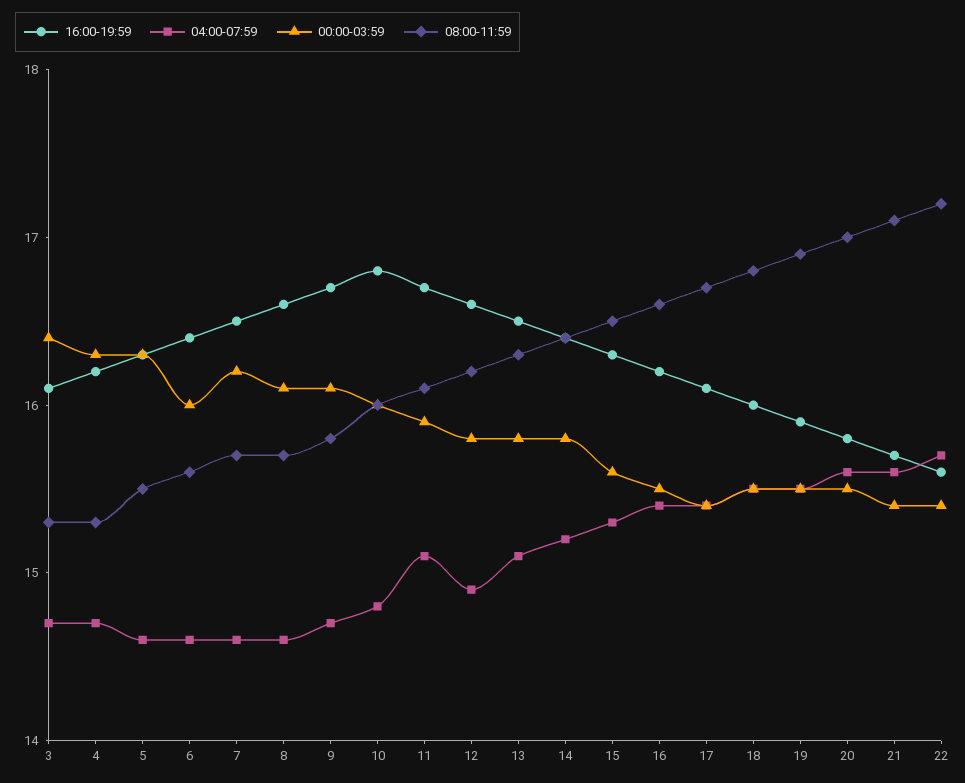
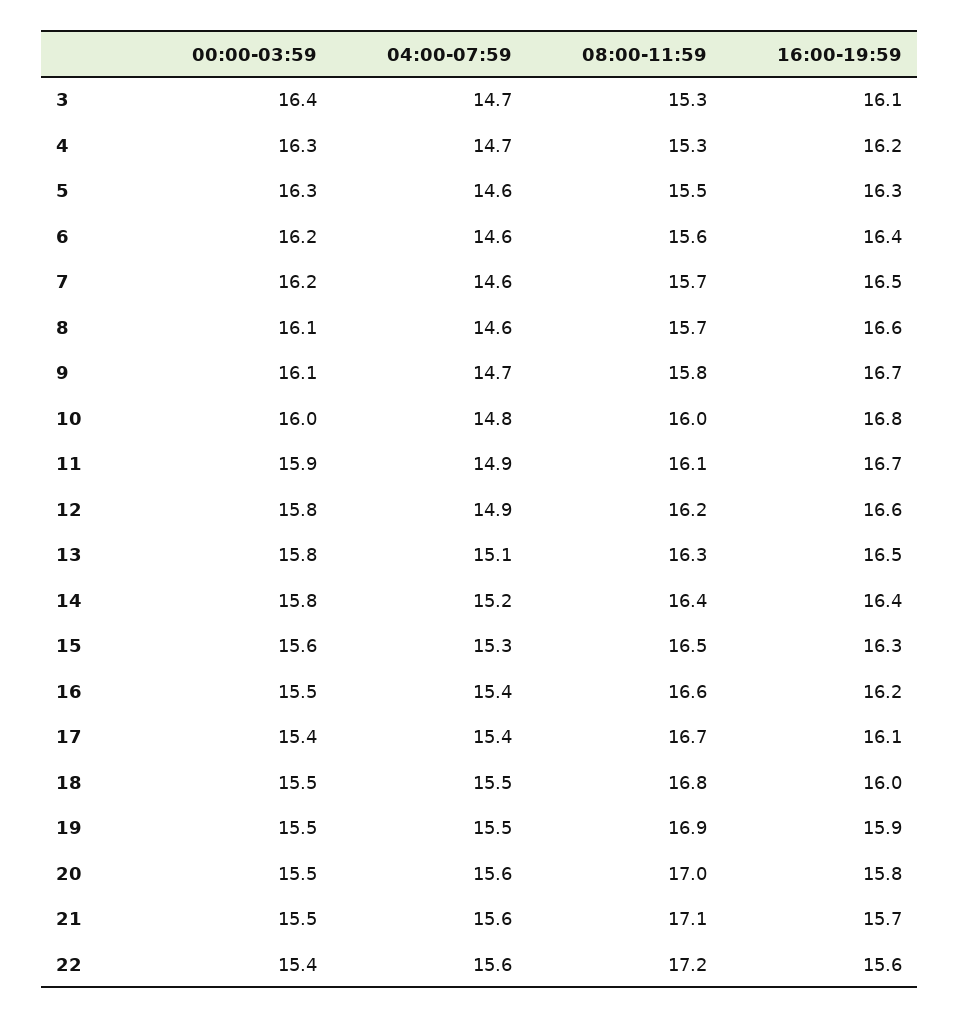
  {
    "16:00-19:59": {
      "3": 16.1,
      "4": 16.2,
      "5": 16.3,
      "6": 16.4,
      "7": 16.5,
      "8": 16.6,
      "9": 16.7,
      "10": 16.8,
      "11": 16.7,
      "12": 16.6,
      "13": 16.5,
      "14": 16.4,
      "15": 16.3,
      "16": 16.2,
      "17": 16.1,
      "18": 16,
      "19": 15.9,
      "20": 15.8,
      "21": 15.7,
      "22": 15.6
    },
    "04:00-07:59": {
      "3": 14.7,
      "4": 14.7,
      "5": 14.6,
      "6": 14.6,
      "7": 14.6,
      "8": 14.6,
      "9": 14.7,
      "10": 14.8,
-     "11": 15.1,
+     "11": 14.9,
      "12": 14.9,
      "13": 15.1,
      "14": 15.2,
      "15": 15.3,
      "16": 15.4,
      "17": 15.4,
      "18": 15.5,
      "19": 15.5,
      "20": 15.6,
      "21": 15.6,
-     "22": 15.7
+     "22": 15.6
    },
    "00:00-03:59": {
      "3": 16.4,
      "4": 16.3,
      "5": 16.3,
-     "6": 16,
+     "6": 16.2,
      "7": 16.2,
      "8": 16.1,
      "9": 16.1,
      "10": 16,
      "11": 15.9,
      "12": 15.8,
      "13": 15.8,
      "14": 15.8,
      "15": 15.6,
      "16": 15.5,
      "17": 15.4,
      "18": 15.5,
      "19": 15.5,
      "20": 15.5,
-     "21": 15.4,
+     "21": 15.5,
      "22": 15.4
    },
    "08:00-11:59": {
      "3": 15.3,
      "4": 15.3,
      "5": 15.5,
      "6": 15.6,
      "7": 15.7,
      "8": 15.7,
      "9": 15.8,
      "10": 16,
      "11": 16.1,
      "12": 16.2,
      "13": 16.3,
      "14": 16.4,
      "15": 16.5,
      "16": 16.6,
      "17": 16.7,
      "18": 16.8,
      "19": 16.9,
      "20": 17,
      "21": 17.1,
      "22": 17.2
    }
  }

